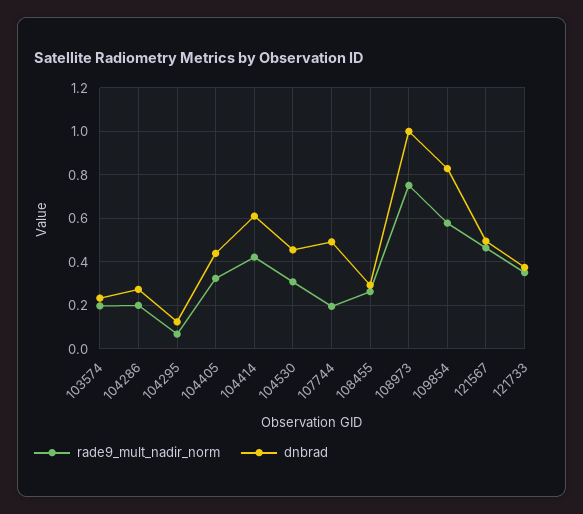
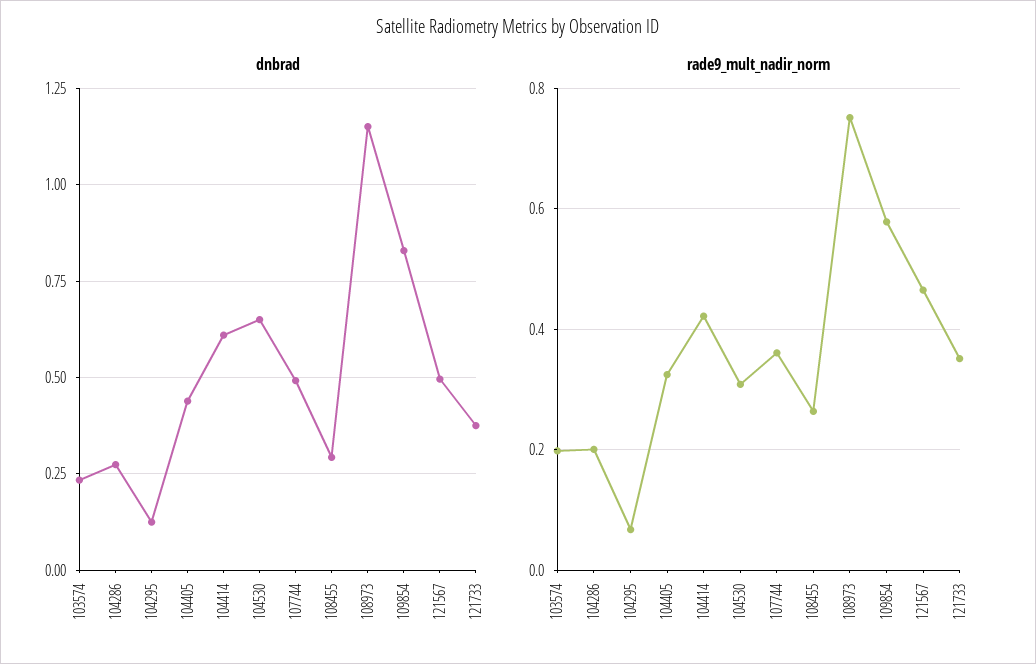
  {
    "rade9_mult_nadir_norm": {
      "103574": 0.2,
      "104286": 0.2,
      "104295": 0.06,
      "104405": 0.32,
      "104414": 0.42,
      "104530": 0.3,
-     "107744": 0.2,
+     "107744": 0.36,
      "108455": 0.26,
      "108973": 0.76,
      "109854": 0.58,
      "121567": 0.46,
      "121733": 0.36
    },
    "dnbrad": {
      "103574": 0.225,
      "104286": 0.275,
      "104295": 0.125,
      "104405": 0.45,
      "104414": 0.6,
-     "104530": 0.45,
+     "104530": 0.65,
      "107744": 0.5,
      "108455": 0.3,
-     "108973": 1,
+     "108973": 1.15,
      "109854": 0.825,
      "121567": 0.5,
      "121733": 0.375
    }
  }

